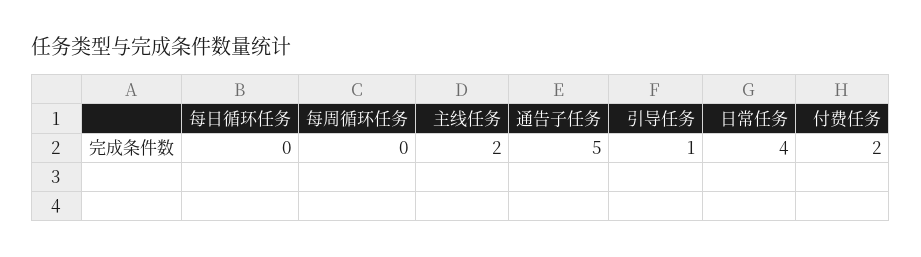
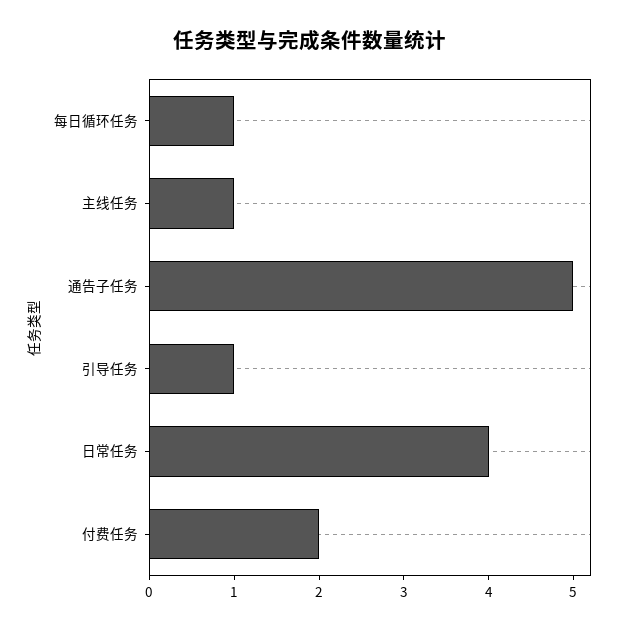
  {
-   "每日循环任务": 0,
+   "每日循环任务": 1,
-   "每周循环任务": 0,
-   "主线任务": 2,
+   "主线任务": 1,
    "通告子任务": 5,
    "引导任务": 1,
    "日常任务": 4,
    "付费任务": 2
  }

